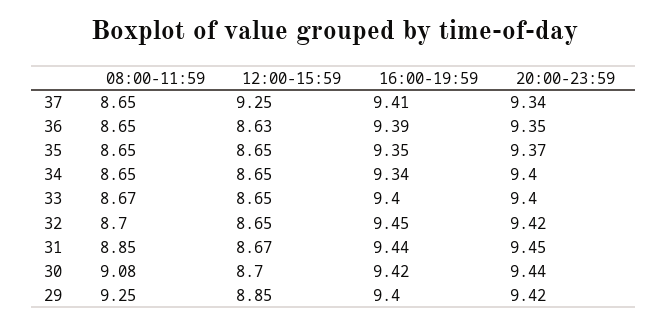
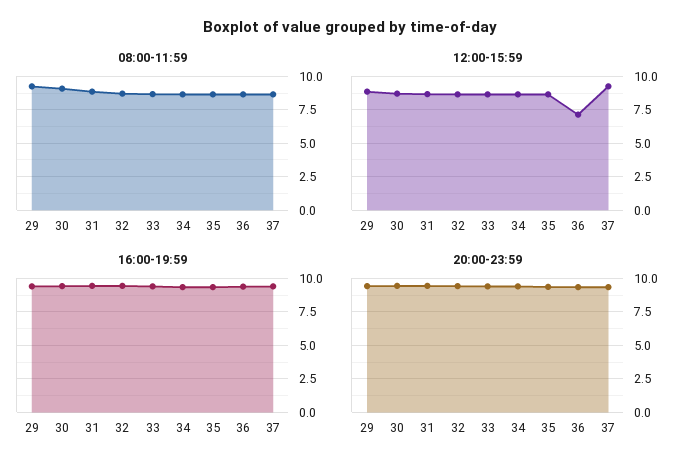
  {
    "08:00-11:59": {
      "37": 8.65,
      "36": 8.65,
      "35": 8.65,
      "34": 8.65,
      "33": 8.67,
      "32": 8.7,
      "31": 8.85,
      "30": 9.08,
      "29": 9.25
    },
    "12:00-15:59": {
      "37": 9.25,
-     "36": 8.63,
+     "36": 7,
      "35": 8.65,
      "34": 8.65,
      "33": 8.65,
      "32": 8.65,
      "31": 8.67,
      "30": 8.7,
      "29": 8.85
    },
    "16:00-19:59": {
      "37": 9.41,
      "36": 9.39,
      "35": 9.35,
      "34": 9.34,
      "33": 9.4,
      "32": 9.45,
      "31": 9.44,
      "30": 9.42,
      "29": 9.4
    },
    "20:00-23:59": {
      "37": 9.34,
      "36": 9.35,
      "35": 9.37,
      "34": 9.4,
      "33": 9.4,
      "32": 9.42,
      "31": 9.45,
      "30": 9.44,
      "29": 9.42
    }
  }

